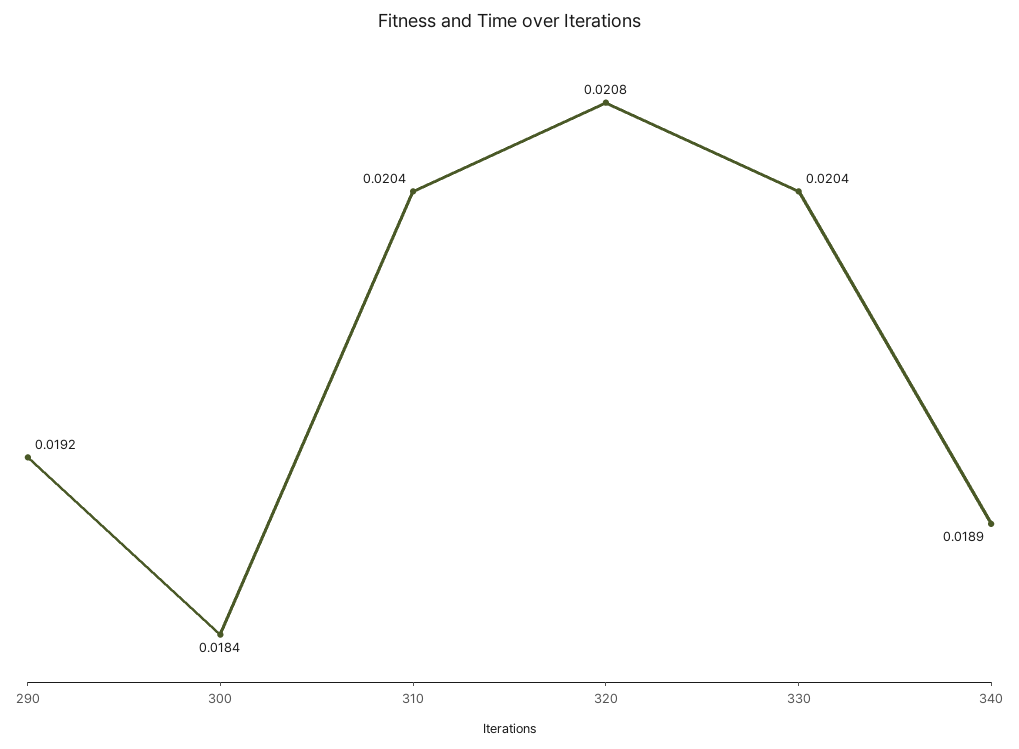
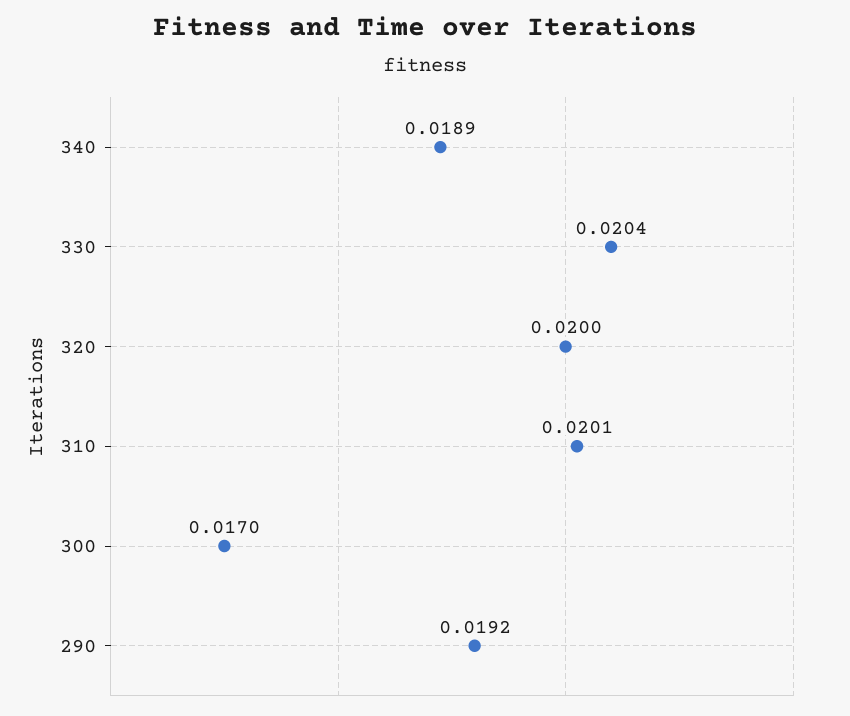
  {
    "290": 0.0192,
-   "300": 0.0184,
+   "300": 0.017,
-   "310": 0.0204,
+   "310": 0.0201,
-   "320": 0.0208,
+   "320": 0.02,
    "330": 0.0204,
    "340": 0.0189
  }

